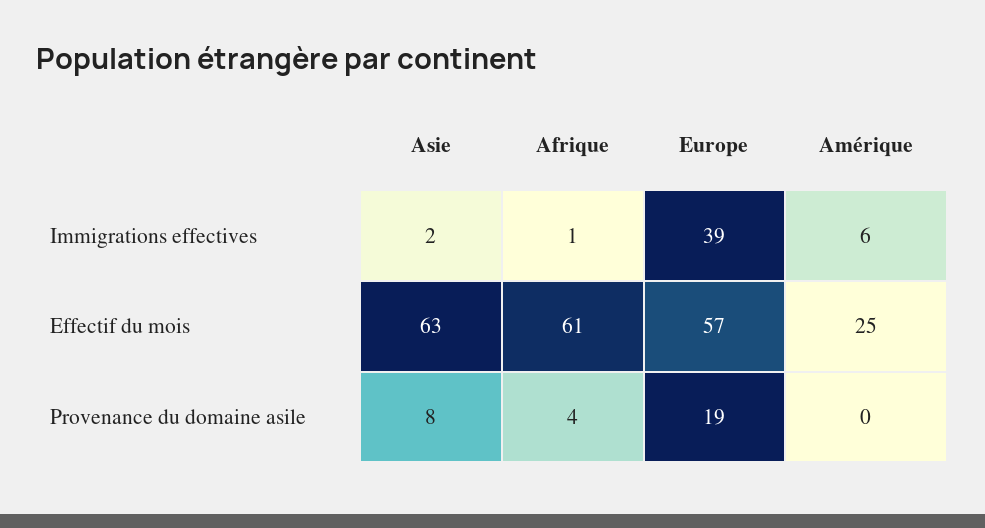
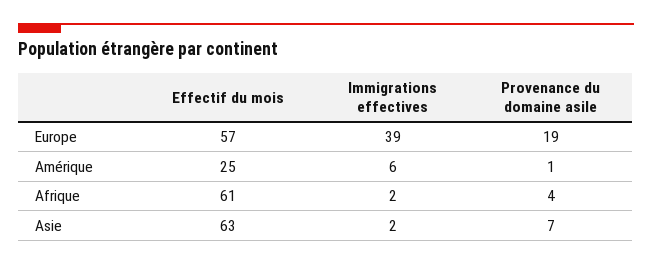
  {
    "Asie": {
      "Immigrations effectives": 2,
      "Effectif du mois": 63,
-     "Provenance du domaine asile": 8
+     "Provenance du domaine asile": 7
    },
    "Afrique": {
-     "Immigrations effectives": 1,
+     "Immigrations effectives": 2,
      "Effectif du mois": 61,
      "Provenance du domaine asile": 4
    },
    "Europe": {
      "Immigrations effectives": 39,
      "Effectif du mois": 57,
      "Provenance du domaine asile": 19
    },
    "Amérique": {
      "Immigrations effectives": 6,
      "Effectif du mois": 25,
-     "Provenance du domaine asile": 0
+     "Provenance du domaine asile": 1
    }
  }

